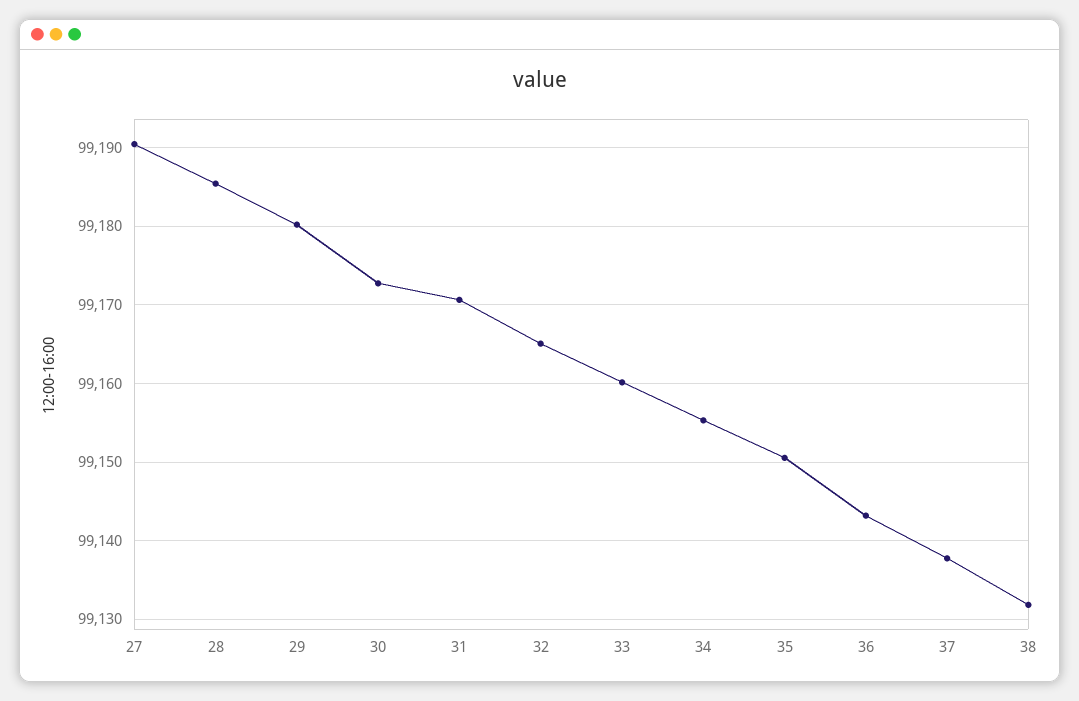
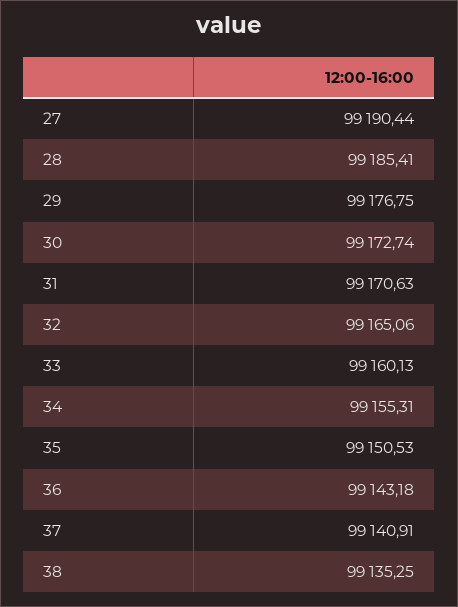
  {
    "27": 99190.44,
    "28": 99185.41,
-   "29": 99180,
+   "29": 99176.75,
    "30": 99172.74,
    "31": 99170.63,
    "32": 99165.06,
    "33": 99160.13,
    "34": 99155.31,
    "35": 99150.53,
    "36": 99143.18,
-   "37": 99138,
+   "37": 99140.91,
-   "38": 99132
+   "38": 99135.25
  }

